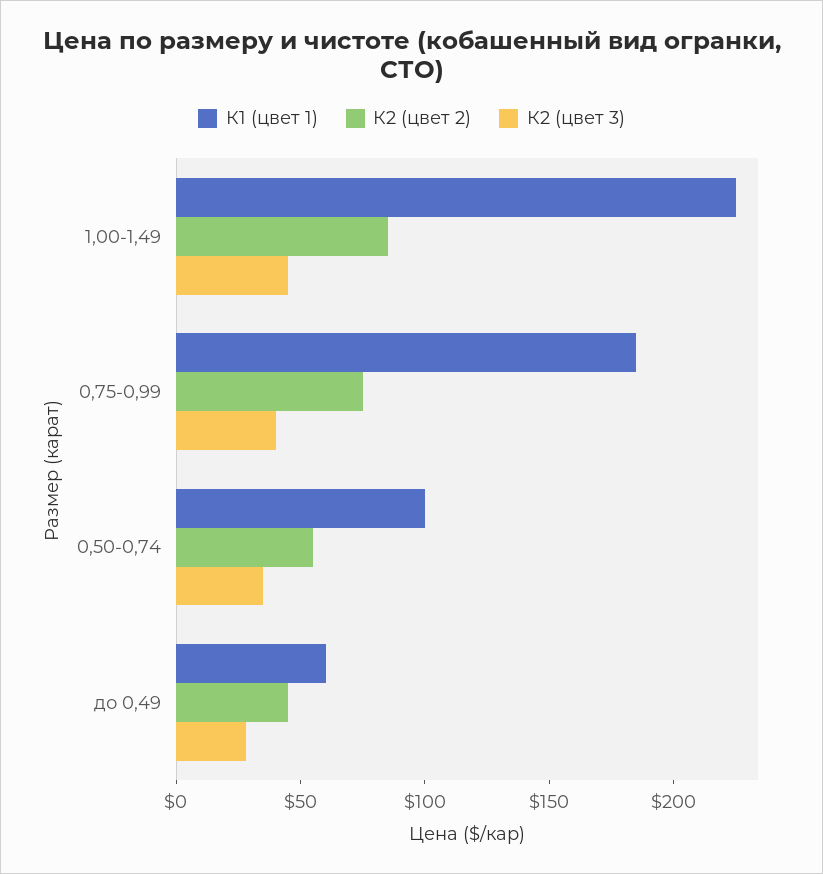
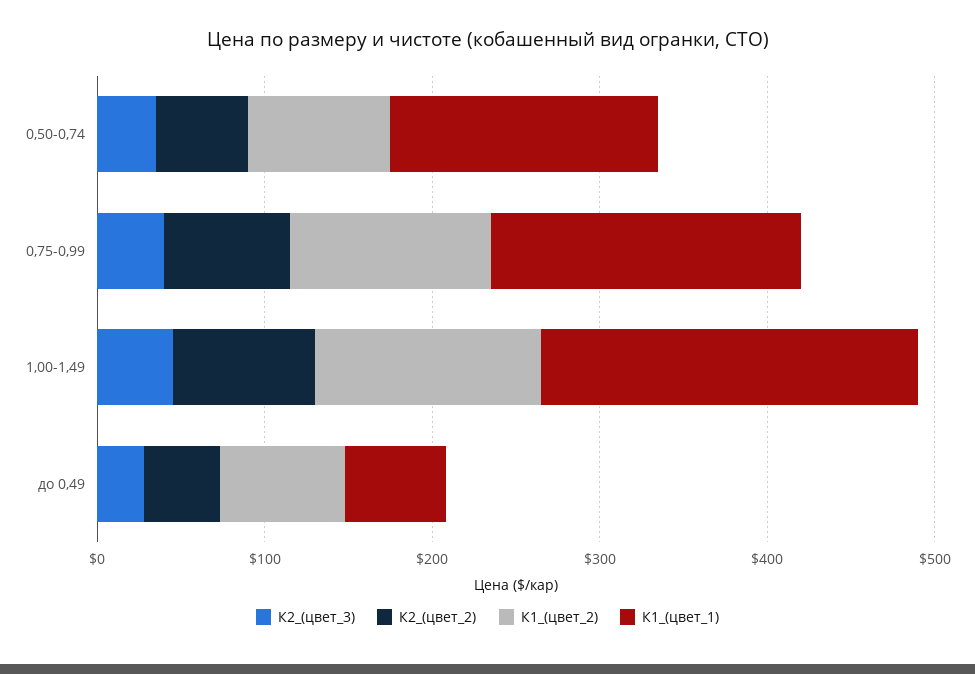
  {
    "К1 (цвет 1)": {
      "1,00-1,49": 230,
      "0,75-0,99": 190,
-     "0,50-0,74": 100,
+     "0,50-0,74": 160,
      "до 0,49": 60
    },
    "К2 (цвет 2)": {
      "1,00-1,49": 90,
      "0,75-0,99": 80,
      "0,50-0,74": 60,
      "до 0,49": 50
    },
    "К2 (цвет 3)": {
      "1,00-1,49": 50,
      "0,75-0,99": 40,
      "0,50-0,74": 40,
      "до 0,49": 30
-   }
+   },
+   "К1_(цвет_2)": {
+     "0,50-0,74": 80,
+     "0,75-0,99": 120,
+     "1,00-1,49": 140,
+     "до 0,49": 80
+   }
  }

